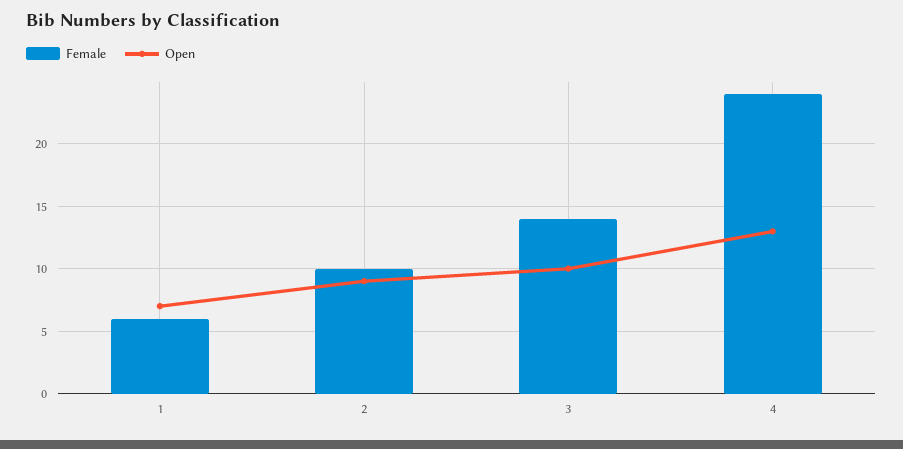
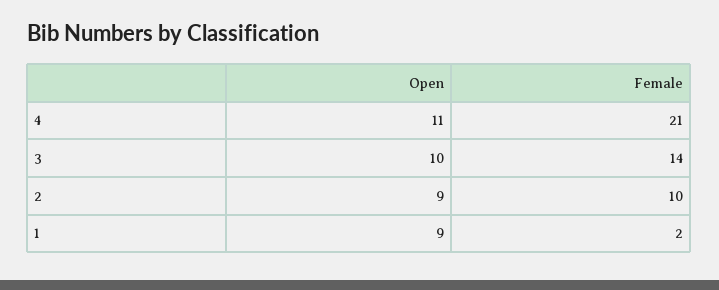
  {
    "Female": {
-     "1": 6,
+     "1": 2,
      "2": 10,
      "3": 14,
-     "4": 24
+     "4": 21
    },
    "Open": {
-     "1": 7,
+     "1": 9,
      "2": 9,
      "3": 10,
-     "4": 13
+     "4": 11
    }
  }

